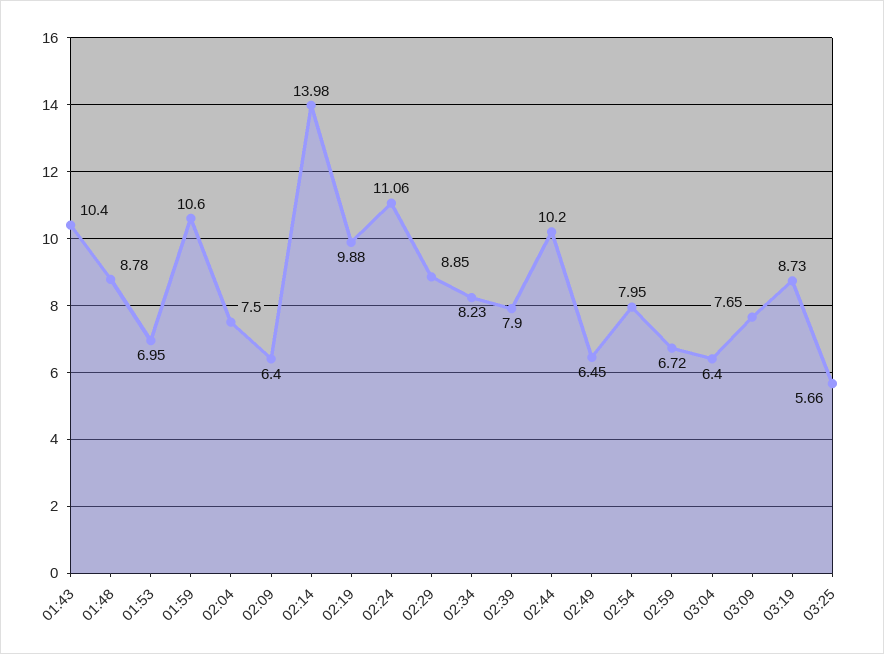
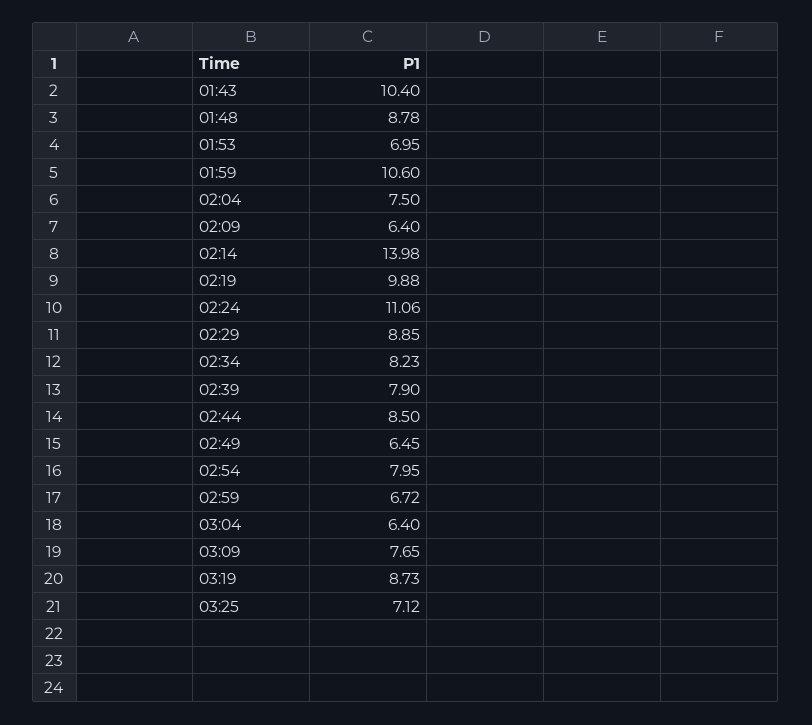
  {
    "01:43": 10.4,
    "01:48": 8.78,
    "01:53": 6.95,
    "01:59": 10.6,
    "02:04": 7.5,
    "02:09": 6.4,
    "02:14": 13.98,
    "02:19": 9.88,
    "02:24": 11.06,
    "02:29": 8.85,
    "02:34": 8.23,
    "02:39": 7.9,
-   "02:44": 10.2,
+   "02:44": 8.5,
    "02:49": 6.45,
    "02:54": 7.95,
    "02:59": 6.72,
    "03:04": 6.4,
    "03:09": 7.65,
    "03:19": 8.73,
-   "03:25": 5.66
+   "03:25": 7.12
  }

